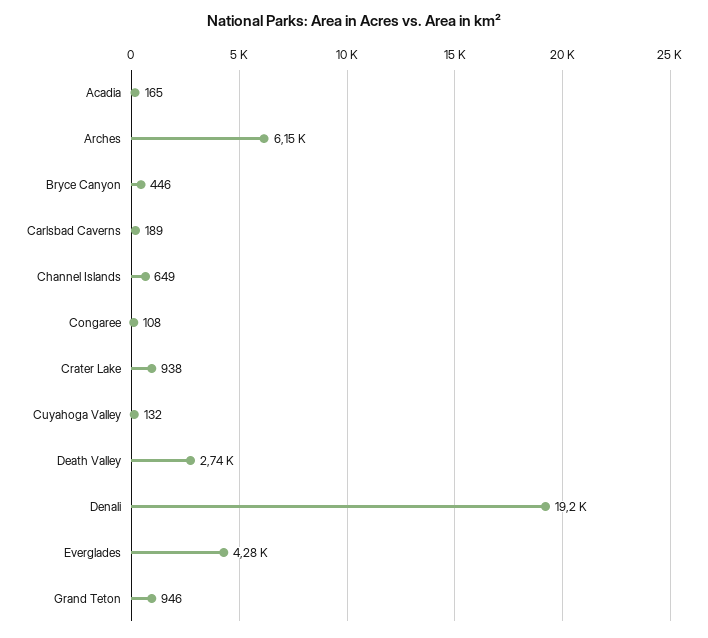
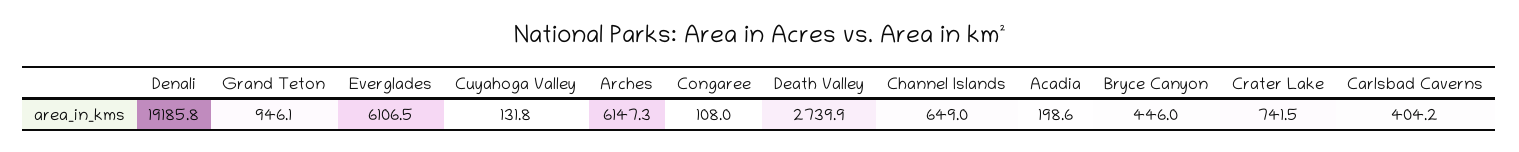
  {
-   "Acadia": 165,
+   "Acadia": 198.6,
    "Arches": 6147.3,
    "Bryce Canyon": 446,
-   "Carlsbad Caverns": 189,
+   "Carlsbad Caverns": 404.2,
    "Channel Islands": 649,
    "Congaree": 108,
-   "Crater Lake": 938,
+   "Crater Lake": 741.5,
    "Cuyahoga Valley": 131.8,
    "Death Valley": 2739.9,
    "Denali": 19185.8,
-   "Everglades": 4280,
+   "Everglades": 6106.5,
    "Grand Teton": 946.1
  }

